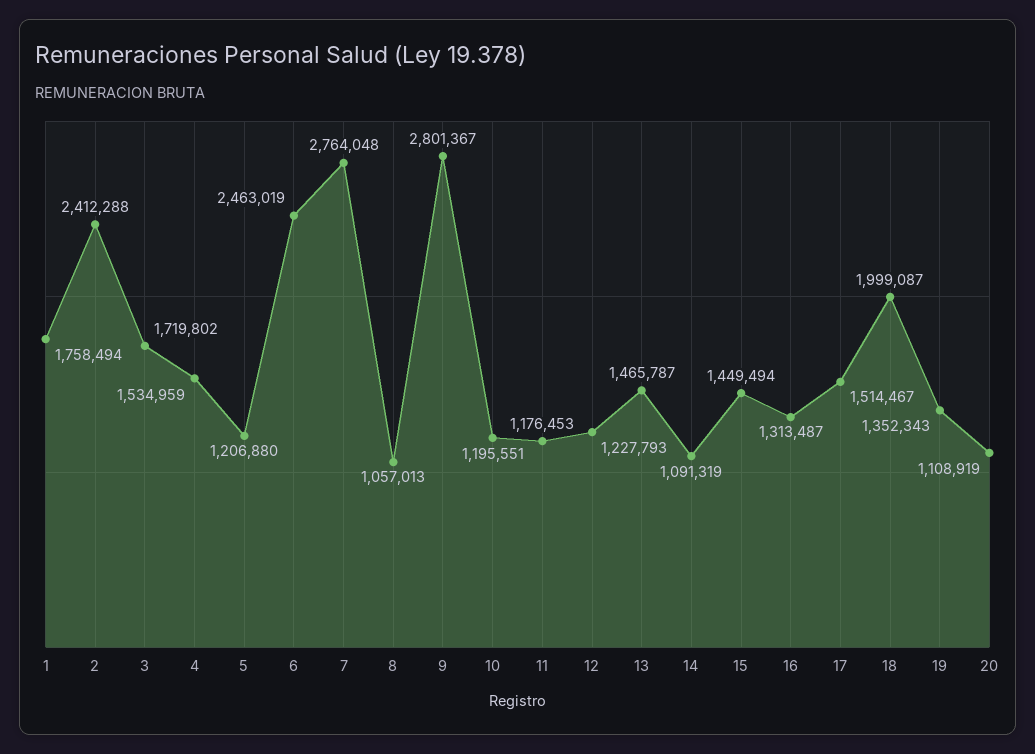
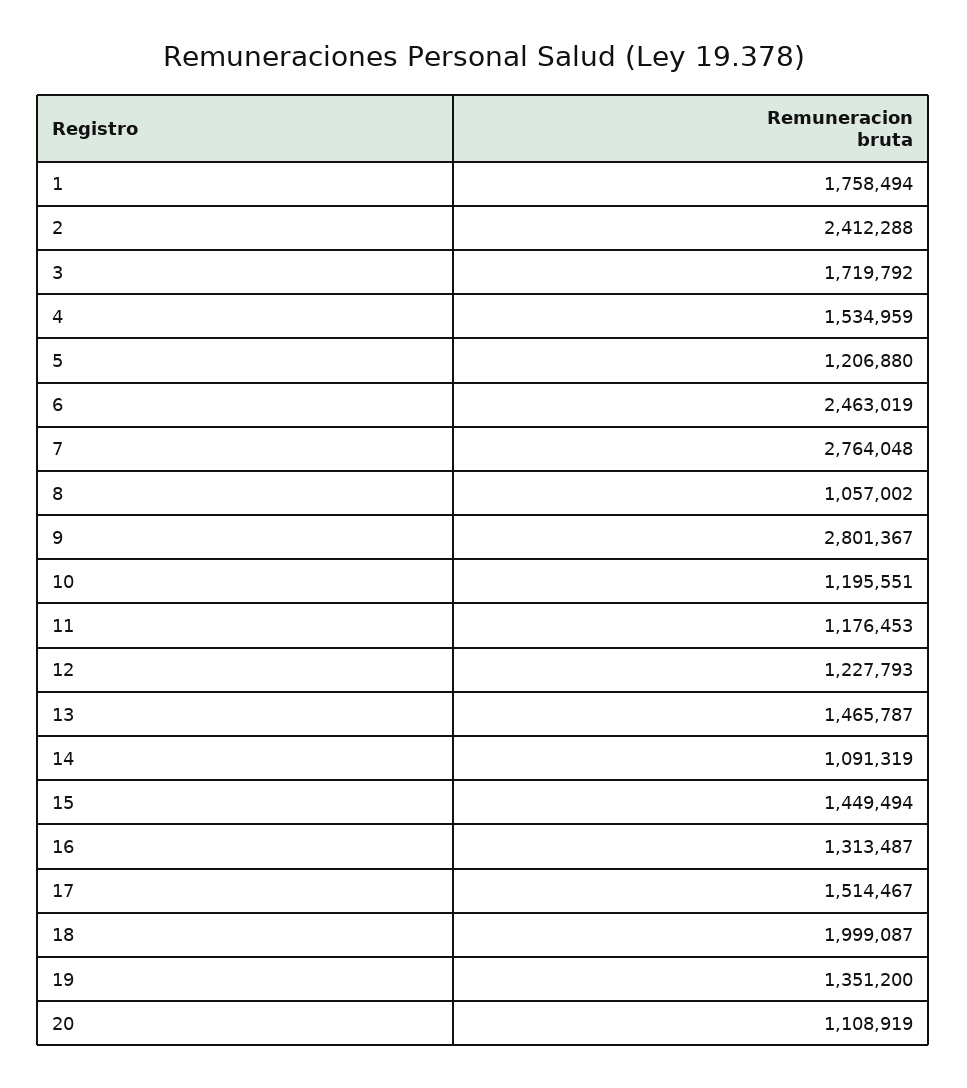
  {
    "1": 1758494,
    "2": 2412288,
-   "3": 1719802,
+   "3": 1719792,
    "4": 1534959,
    "5": 1206880,
    "6": 2463019,
    "7": 2764048,
-   "8": 1057013,
+   "8": 1057002,
    "9": 2801367,
    "10": 1195551,
    "11": 1176453,
    "12": 1227793,
    "13": 1465787,
    "14": 1091319,
    "15": 1449494,
    "16": 1313487,
    "17": 1514467,
    "18": 1999087,
-   "19": 1352343,
+   "19": 1351200,
    "20": 1108919
  }

